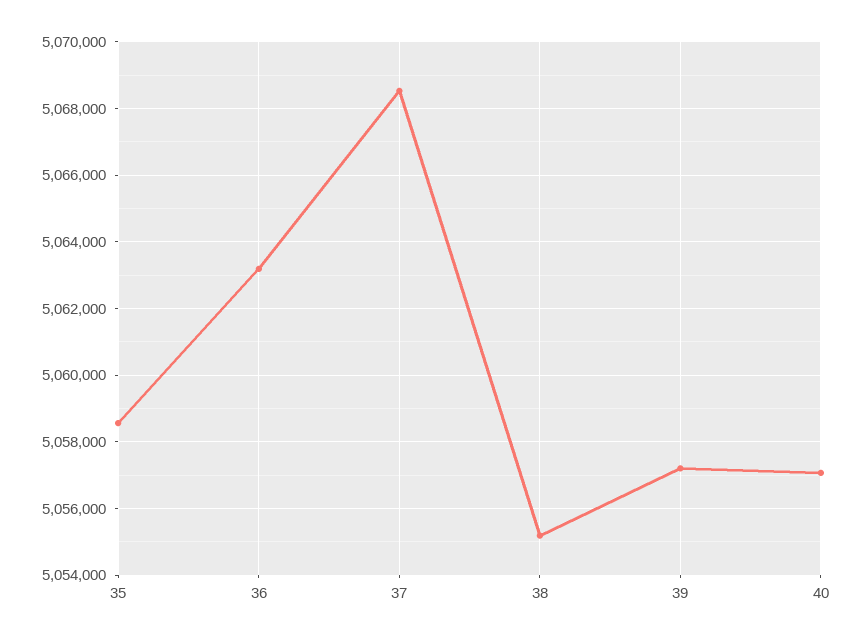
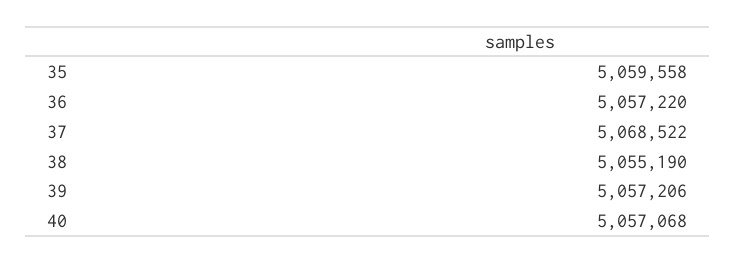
  {
-   "35": 5058600,
+   "35": 5059558,
-   "36": 5063200,
+   "36": 5057220,
    "37": 5068522,
    "38": 5055190,
    "39": 5057206,
    "40": 5057068
  }

